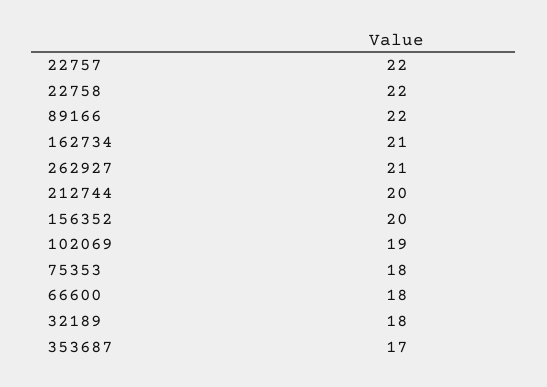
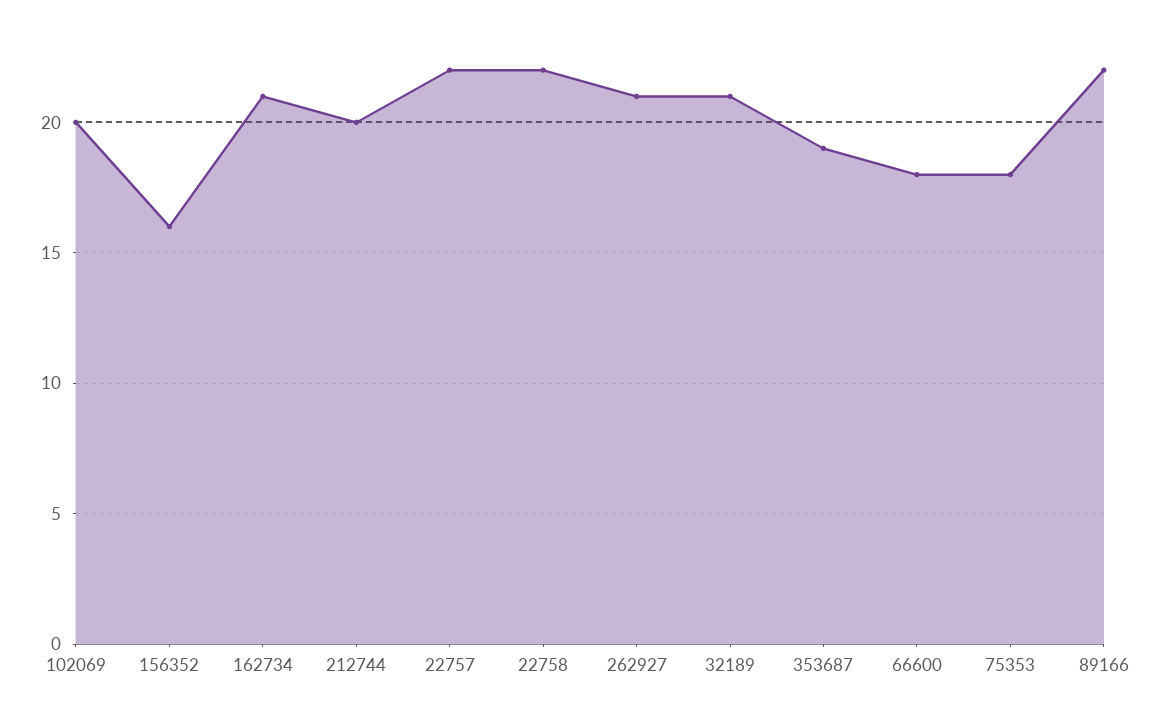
  {
    "22757": 22,
    "22758": 22,
    "89166": 22,
    "162734": 21,
    "262927": 21,
    "212744": 20,
-   "156352": 20,
+   "156352": 16,
-   "102069": 19,
+   "102069": 20,
    "75353": 18,
    "66600": 18,
-   "32189": 18,
+   "32189": 21,
-   "353687": 17
+   "353687": 19
  }

